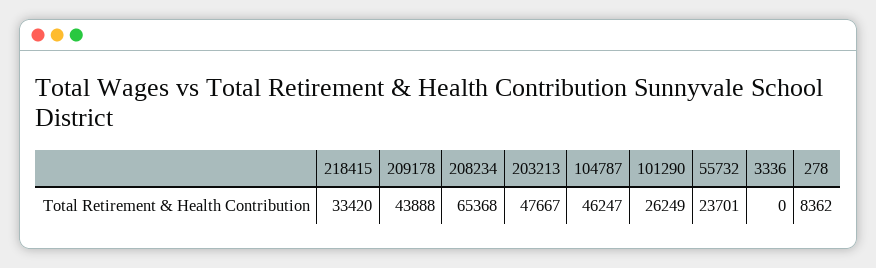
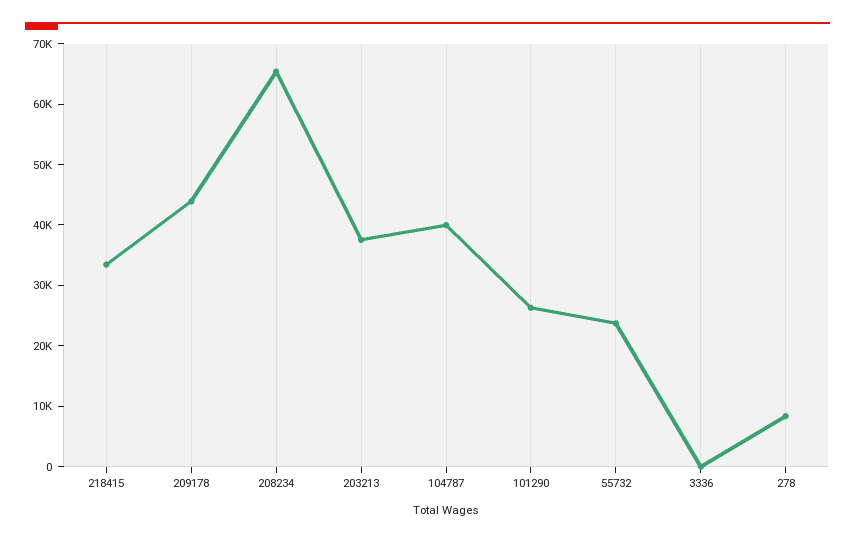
  {
    "218415": 33420,
    "209178": 43888,
    "208234": 65368,
-   "203213": 47667,
+   "203213": 38000,
-   "104787": 46247,
+   "104787": 40000,
    "101290": 26249,
    "55732": 23701,
    "3336": 0,
    "278": 8362
  }

